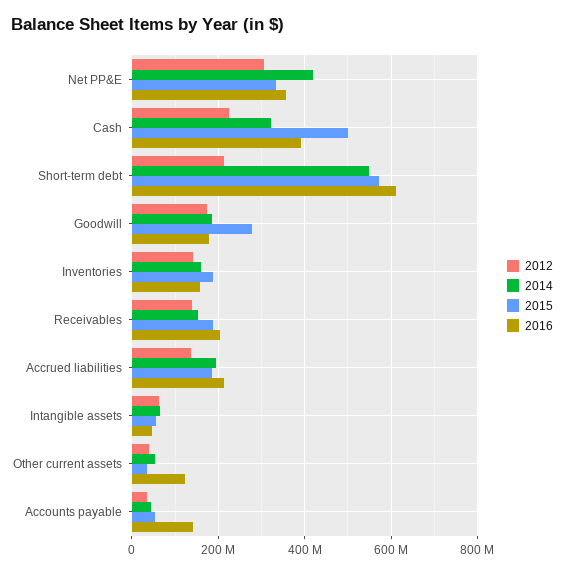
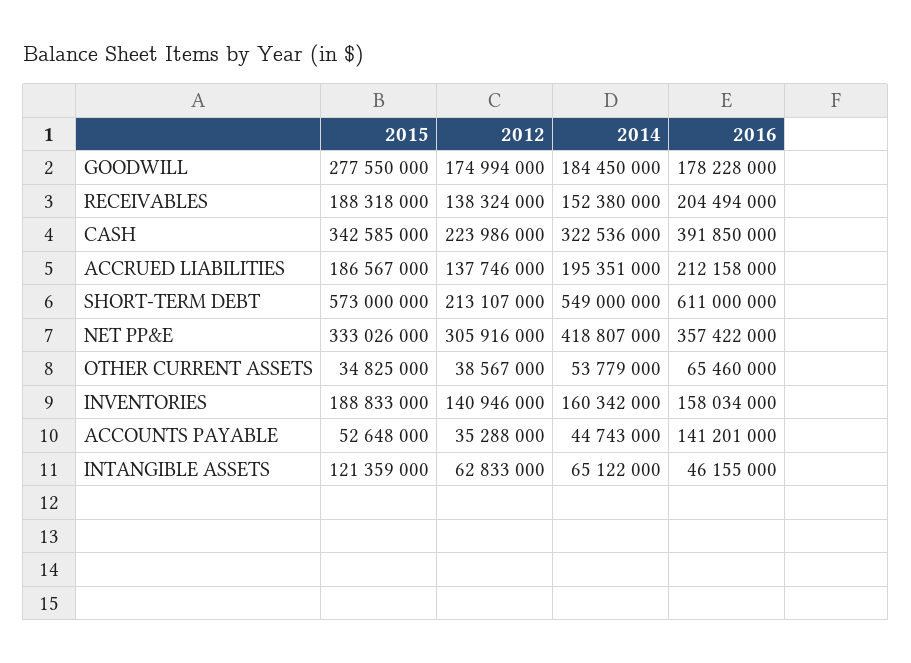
  {
    "2012": {
      "Net PP&E": 305916000,
      "Cash": 223986000,
      "Short-term debt": 213107000,
      "Goodwill": 174994000,
      "Inventories": 140946000,
      "Receivables": 138324000,
      "Accrued liabilities": 137746000,
      "Intangible assets": 62833000,
      "Other current assets": 38567000,
      "Accounts payable": 35288000
    },
    "2014": {
      "Net PP&E": 418807000,
      "Cash": 322536000,
      "Short-term debt": 549000000,
      "Goodwill": 184450000,
      "Inventories": 160342000,
      "Receivables": 152380000,
      "Accrued liabilities": 195351000,
      "Intangible assets": 65122000,
      "Other current assets": 53779000,
      "Accounts payable": 44743000
    },
    "2015": {
      "Net PP&E": 333026000,
-     "Cash": 500000000,
+     "Cash": 342585000,
      "Short-term debt": 573000000,
      "Goodwill": 277550000,
      "Inventories": 188833000,
      "Receivables": 188318000,
      "Accrued liabilities": 186567000,
-     "Intangible assets": 60000000,
+     "Intangible assets": 121359000,
      "Other current assets": 34825000,
      "Accounts payable": 52648000
    },
    "2016": {
      "Net PP&E": 357422000,
      "Cash": 391850000,
      "Short-term debt": 611000000,
      "Goodwill": 178228000,
      "Inventories": 158034000,
      "Receivables": 204494000,
      "Accrued liabilities": 212158000,
      "Intangible assets": 46155000,
-     "Other current assets": 120000000,
+     "Other current assets": 65460000,
      "Accounts payable": 141201000
    }
  }

